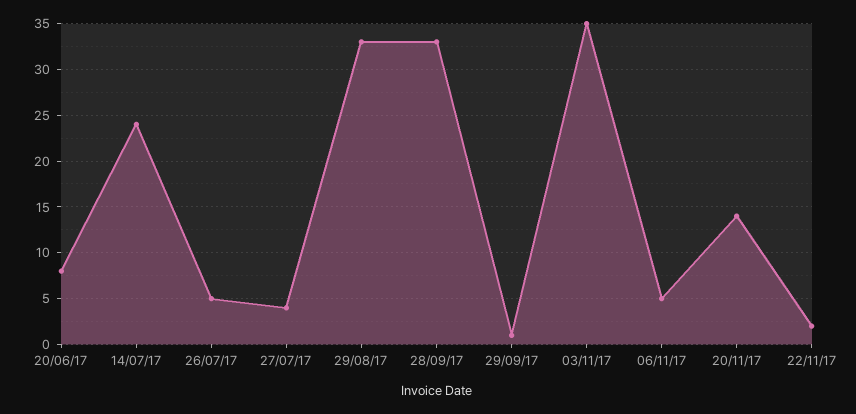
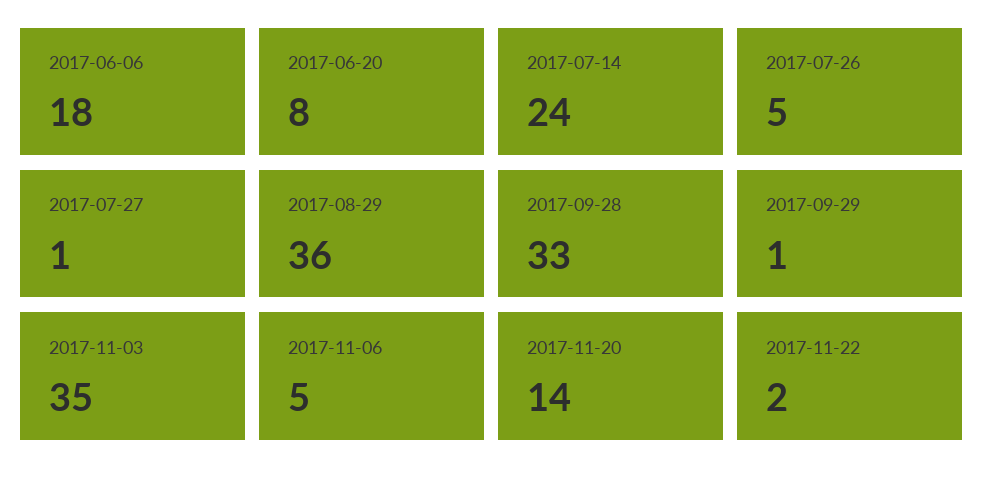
  {
    "20/06/17": 8,
    "14/07/17": 24,
    "26/07/17": 5,
-   "27/07/17": 4,
+   "27/07/17": 1,
-   "29/08/17": 33,
+   "29/08/17": 36,
    "28/09/17": 33,
    "29/09/17": 1,
    "03/11/17": 35,
    "06/11/17": 5,
    "20/11/17": 14,
-   "22/11/17": 2
+   "22/11/17": 2,
+   "2017-06-06": 18
  }

